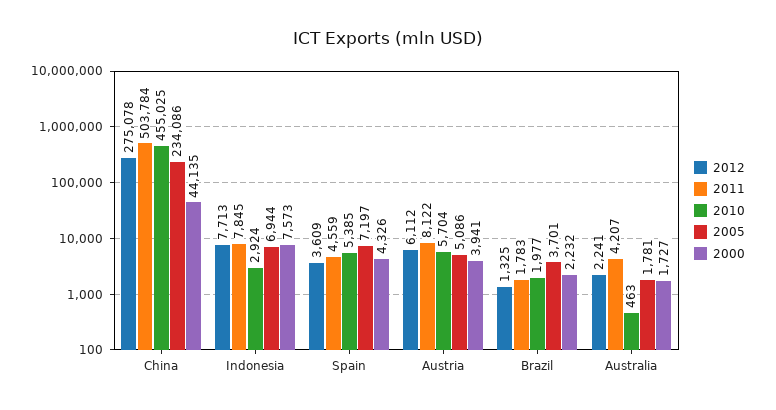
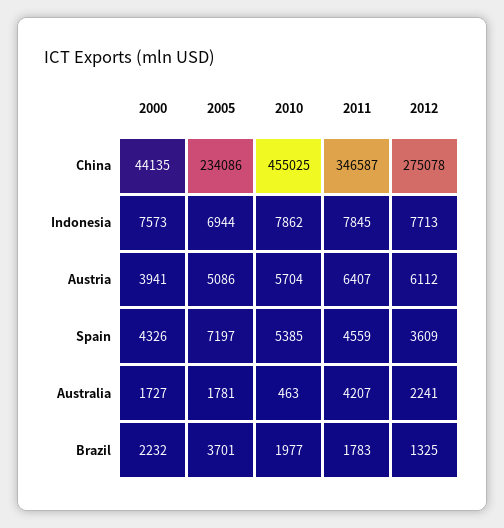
  {
    "2012": {
      "China": 275078,
      "Indonesia": 7713,
      "Spain": 3609,
      "Austria": 6112,
      "Brazil": 1325,
      "Australia": 2241
    },
    "2011": {
-     "China": 503784,
+     "China": 346587,
      "Indonesia": 7845,
      "Spain": 4559,
-     "Austria": 8122,
+     "Austria": 6407,
      "Brazil": 1783,
      "Australia": 4207
    },
    "2010": {
      "China": 455025,
-     "Indonesia": 2924,
+     "Indonesia": 7862,
      "Spain": 5385,
      "Austria": 5704,
      "Brazil": 1977,
      "Australia": 463
    },
    "2005": {
      "China": 234086,
      "Indonesia": 6944,
      "Spain": 7197,
      "Austria": 5086,
      "Brazil": 3701,
      "Australia": 1781
    },
    "2000": {
      "China": 44135,
      "Indonesia": 7573,
      "Spain": 4326,
      "Austria": 3941,
      "Brazil": 2232,
      "Australia": 1727
    }
  }

